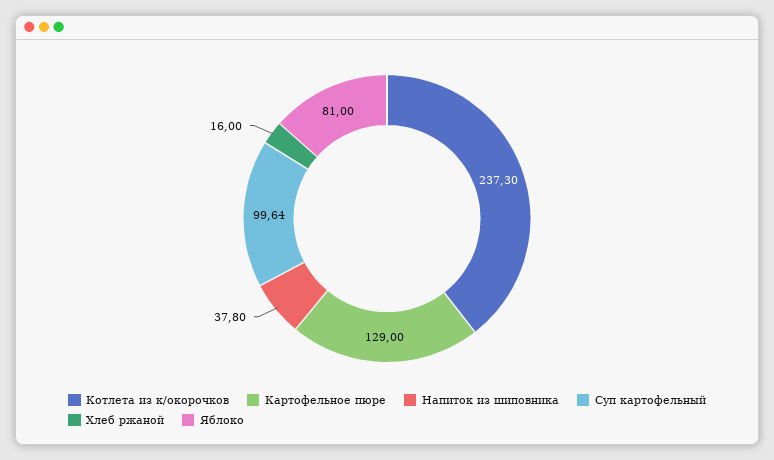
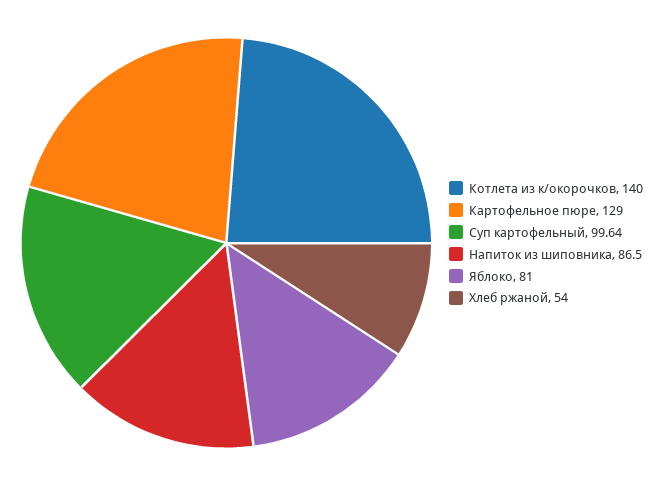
  {
-   "Котлета из к/окорочков": 237.3,
+   "Котлета из к/окорочков": 140,
    "Картофельное пюре": 129,
-   "Напиток из шиповника": 37.8,
+   "Напиток из шиповника": 86.5,
    "Суп картофельный": 99.64,
-   "Хлеб ржаной": 16,
+   "Хлеб ржаной": 54,
    "Яблоко": 81
  }

